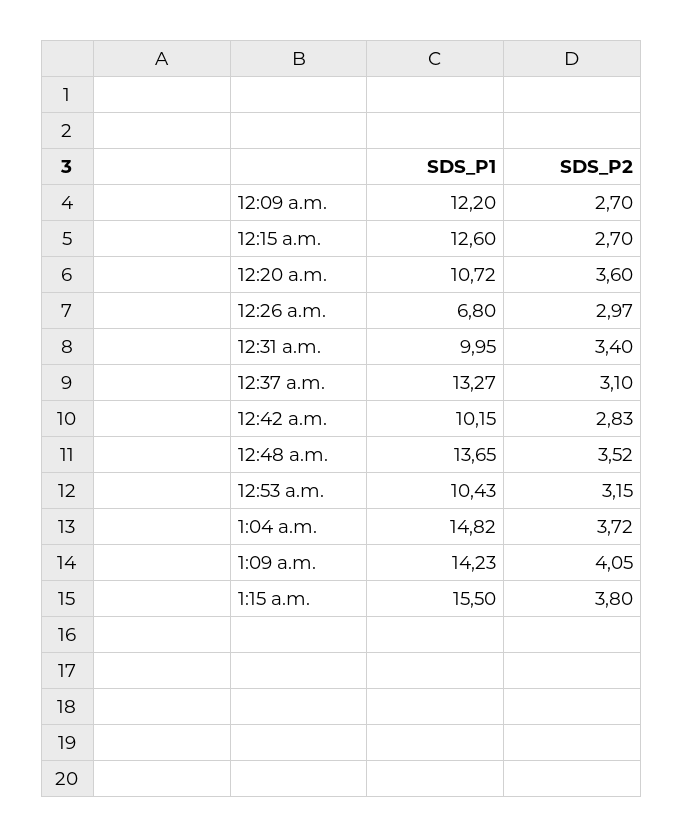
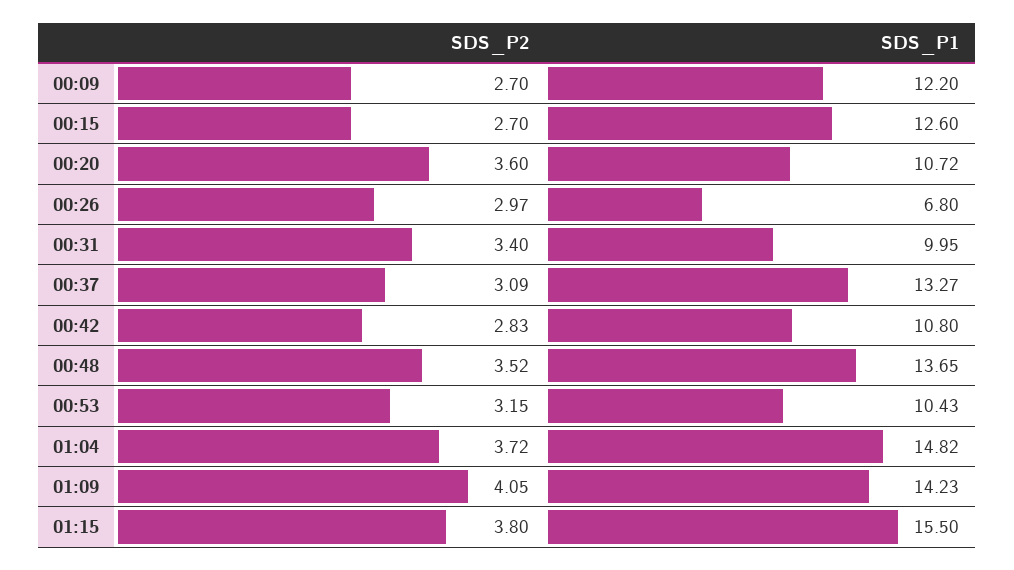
  {
    "SDS_P1": {
      "12:09 a.m.": 12.2,
      "12:15 a.m.": 12.6,
      "12:20 a.m.": 10.72,
      "12:26 a.m.": 6.8,
      "12:31 a.m.": 9.95,
      "12:37 a.m.": 13.27,
-     "12:42 a.m.": 10.15,
+     "12:42 a.m.": 10.8,
      "12:48 a.m.": 13.65,
      "12:53 a.m.": 10.43,
      "1:04 a.m.": 14.82,
      "1:09 a.m.": 14.23,
      "1:15 a.m.": 15.5
    },
    "SDS_P2": {
      "12:09 a.m.": 2.7,
      "12:15 a.m.": 2.7,
      "12:20 a.m.": 3.6,
      "12:26 a.m.": 2.97,
      "12:31 a.m.": 3.4,
-     "12:37 a.m.": 3.1,
+     "12:37 a.m.": 3.09,
      "12:42 a.m.": 2.83,
      "12:48 a.m.": 3.52,
      "12:53 a.m.": 3.15,
      "1:04 a.m.": 3.72,
      "1:09 a.m.": 4.05,
      "1:15 a.m.": 3.8
    }
  }

